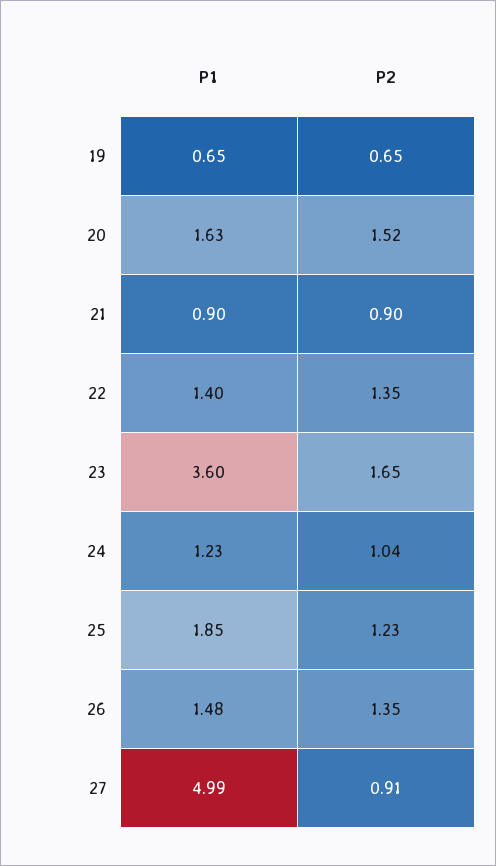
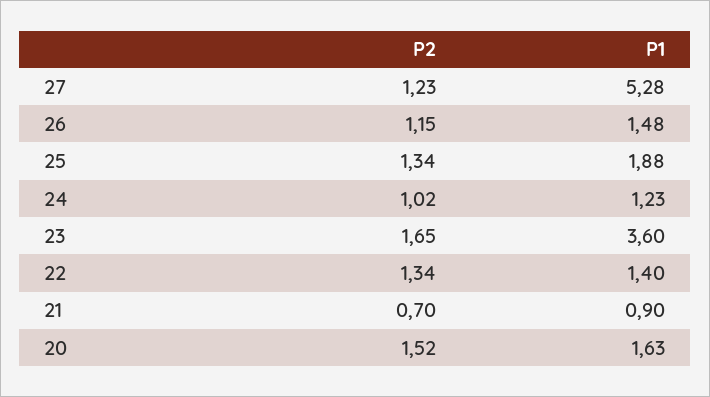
  {
    "P1": {
-     "19": 0.65,
      "20": 1.63,
      "21": 0.9,
      "22": 1.4,
      "23": 3.6,
      "24": 1.23,
-     "25": 1.85,
+     "25": 1.88,
      "26": 1.48,
-     "27": 4.99
+     "27": 5.28
    },
    "P2": {
-     "19": 0.65,
      "20": 1.52,
-     "21": 0.9,
+     "21": 0.7,
-     "22": 1.35,
+     "22": 1.34,
      "23": 1.65,
-     "24": 1.04,
+     "24": 1.02,
-     "25": 1.23,
+     "25": 1.34,
-     "26": 1.35,
+     "26": 1.15,
-     "27": 0.91
+     "27": 1.23
    }
  }

